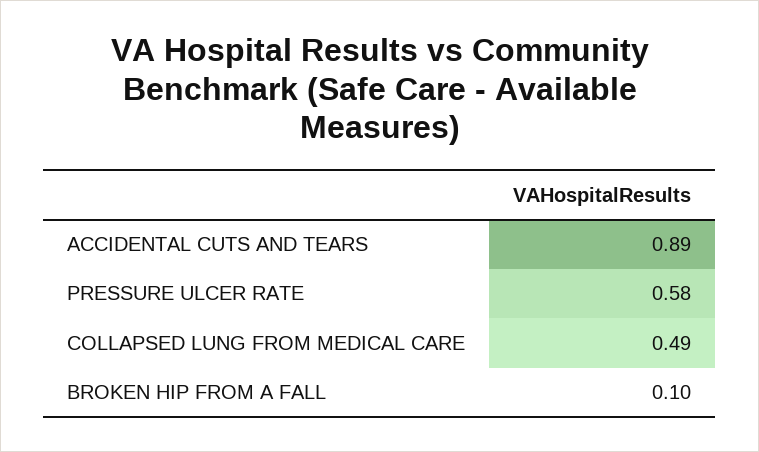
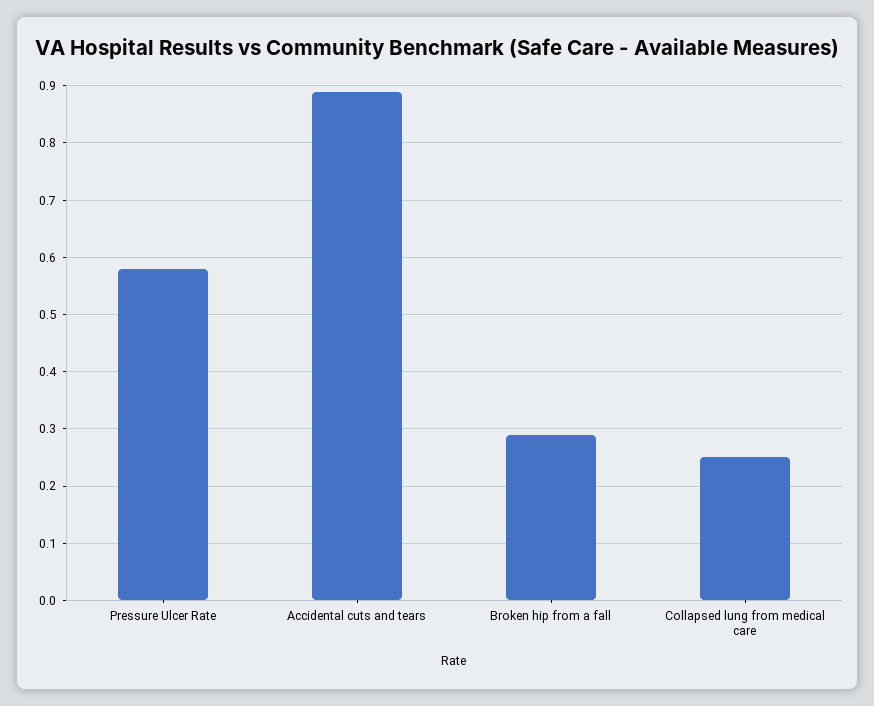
  {
    "ACCIDENTAL CUTS AND TEARS": 0.89,
    "PRESSURE ULCER RATE": 0.58,
-   "COLLAPSED LUNG FROM MEDICAL CARE": 0.49,
+   "COLLAPSED LUNG FROM MEDICAL CARE": 0.25,
-   "BROKEN HIP FROM A FALL": 0.1
+   "BROKEN HIP FROM A FALL": 0.3
  }

